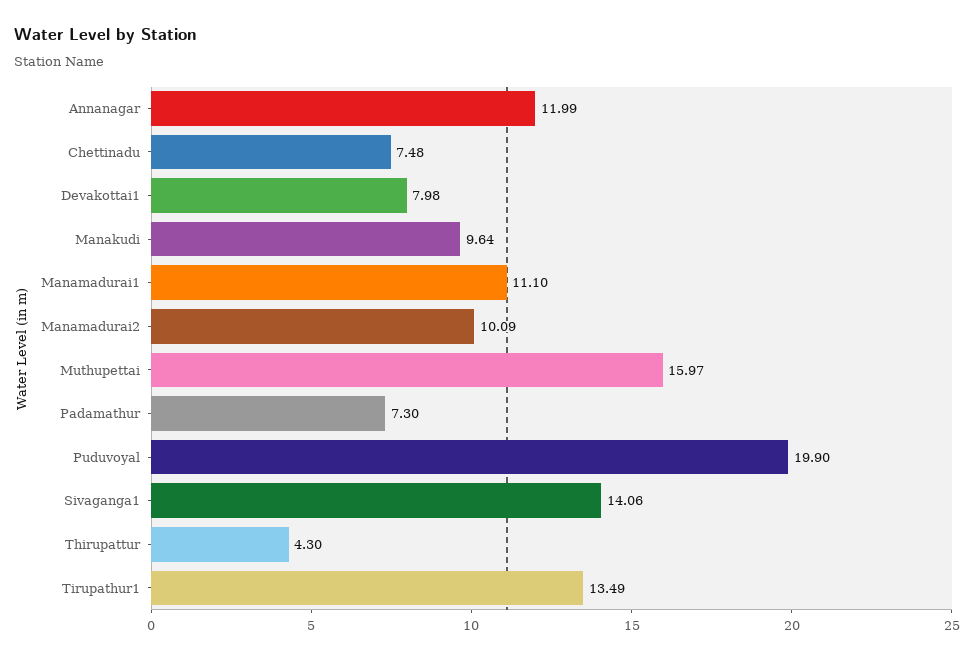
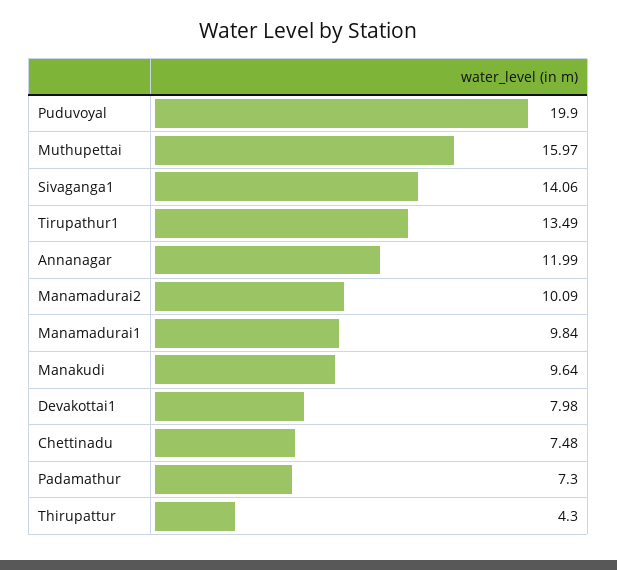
  {
    "Annanagar": 11.99,
    "Chettinadu": 7.48,
    "Devakottai1": 7.98,
    "Manakudi": 9.64,
-   "Manamadurai1": 11.1,
+   "Manamadurai1": 9.84,
    "Manamadurai2": 10.09,
    "Muthupettai": 15.97,
    "Padamathur": 7.3,
    "Puduvoyal": 19.9,
    "Sivaganga1": 14.06,
    "Thirupattur": 4.3,
    "Tirupathur1": 13.49
  }

